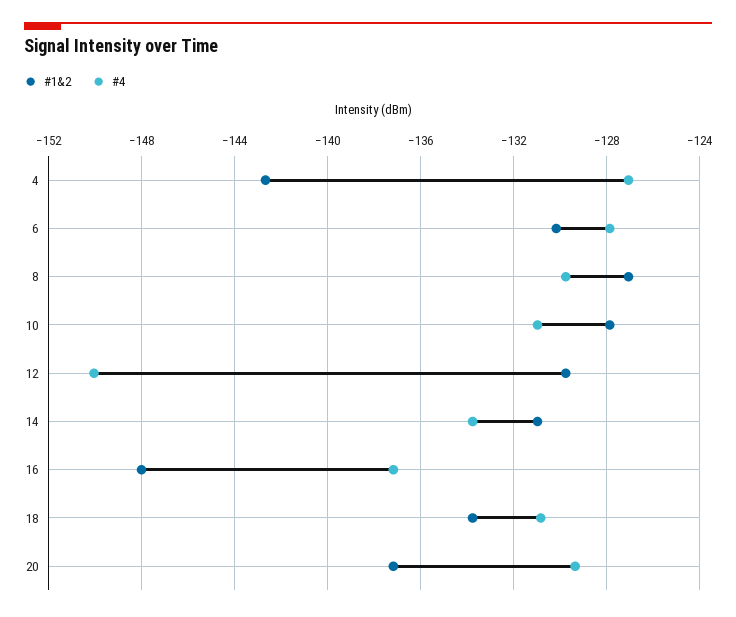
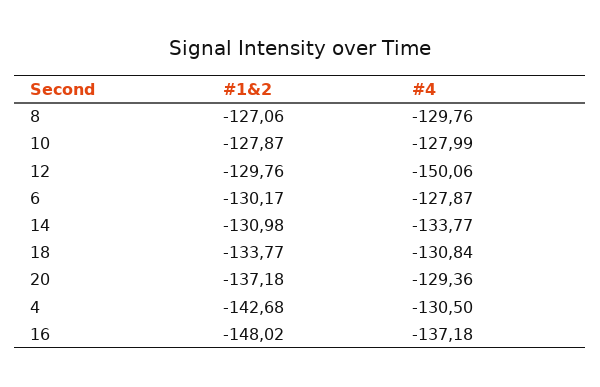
  {
    "#1&2": {
      "4": -142.68,
      "6": -130.17,
      "8": -127.06,
      "10": -127.87,
      "12": -129.76,
      "14": -130.98,
      "16": -148.02,
      "18": -133.77,
      "20": -137.18
    },
    "#4": {
-     "4": -127,
+     "4": -130.5,
      "6": -127.87,
      "8": -129.76,
-     "10": -131,
+     "10": -127.99,
      "12": -150.06,
      "14": -133.77,
      "16": -137.18,
      "18": -130.84,
      "20": -129.36
    }
  }

